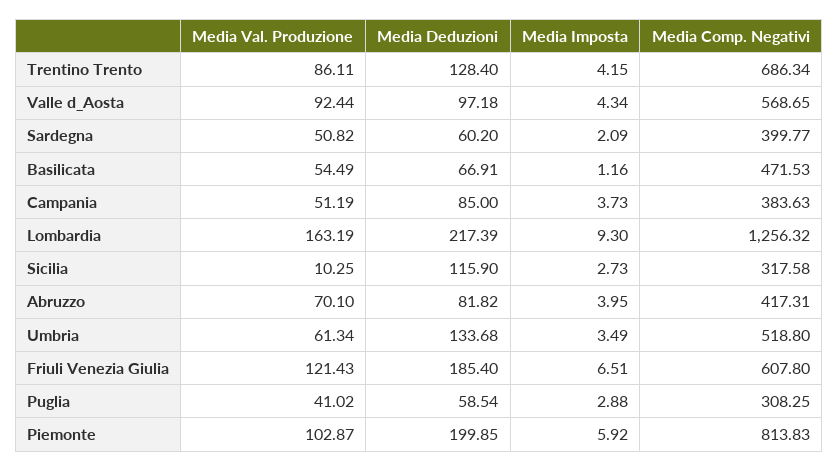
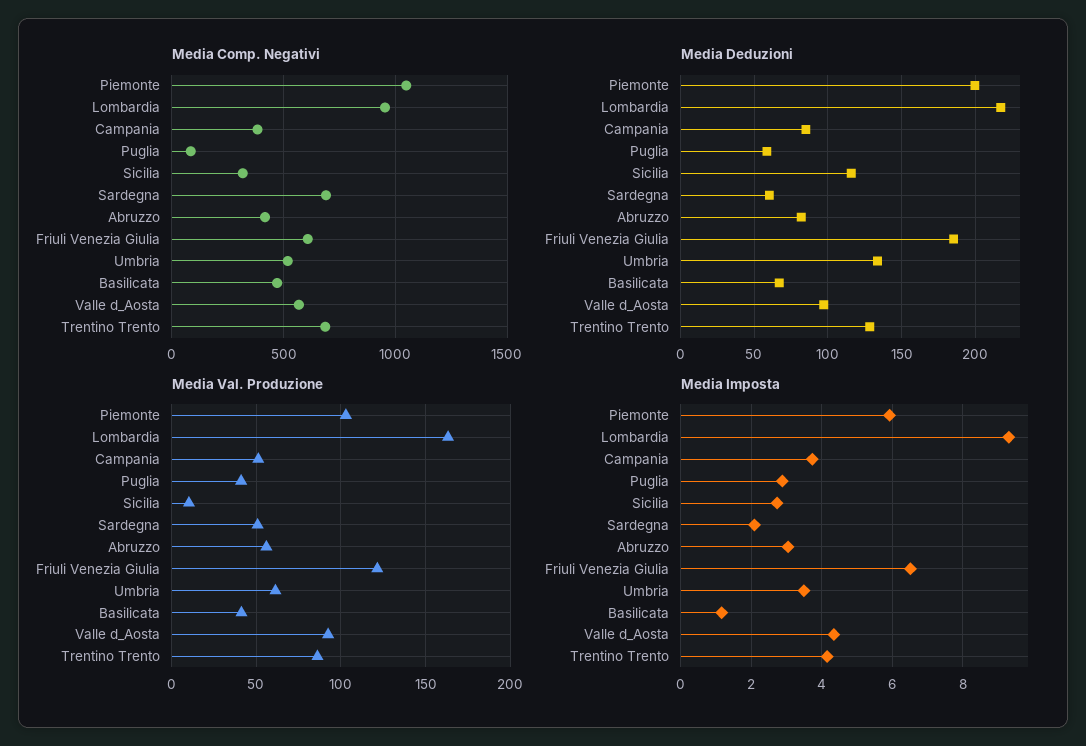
  {
    "Media Val. Produzione": {
      "Trentino Trento": 86.11,
      "Valle d_Aosta": 92.44,
      "Sardegna": 50.82,
-     "Basilicata": 54.49,
+     "Basilicata": 40,
      "Campania": 51.19,
      "Lombardia": 163.19,
      "Sicilia": 10.25,
-     "Abruzzo": 70.1,
+     "Abruzzo": 55,
      "Umbria": 61.34,
      "Friuli Venezia Giulia": 121.43,
      "Puglia": 41.02,
      "Piemonte": 102.87
    },
    "Media Deduzioni": {
      "Trentino Trento": 128.4,
      "Valle d_Aosta": 97.18,
      "Sardegna": 60.2,
      "Basilicata": 66.91,
      "Campania": 85,
      "Lombardia": 217.39,
      "Sicilia": 115.9,
      "Abruzzo": 81.82,
      "Umbria": 133.68,
      "Friuli Venezia Giulia": 185.4,
      "Puglia": 58.54,
      "Piemonte": 199.85
    },
    "Media Imposta": {
      "Trentino Trento": 4.15,
      "Valle d_Aosta": 4.34,
      "Sardegna": 2.09,
      "Basilicata": 1.16,
      "Campania": 3.73,
      "Lombardia": 9.3,
      "Sicilia": 2.73,
-     "Abruzzo": 3.95,
+     "Abruzzo": 3,
      "Umbria": 3.49,
      "Friuli Venezia Giulia": 6.51,
      "Puglia": 2.88,
      "Piemonte": 5.92
    },
    "Media Comp. Negativi": {
      "Trentino Trento": 686.34,
      "Valle d_Aosta": 568.65,
-     "Sardegna": 399.77,
+     "Sardegna": 700,
      "Basilicata": 471.53,
      "Campania": 383.63,
-     "Lombardia": 1256.32,
+     "Lombardia": 950,
      "Sicilia": 317.58,
      "Abruzzo": 417.31,
      "Umbria": 518.8,
      "Friuli Venezia Giulia": 607.8,
-     "Puglia": 308.25,
+     "Puglia": 100,
-     "Piemonte": 813.83
+     "Piemonte": 1050
    }
  }

